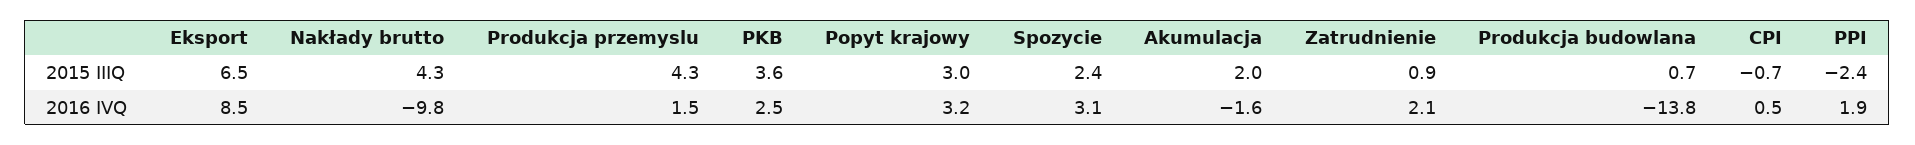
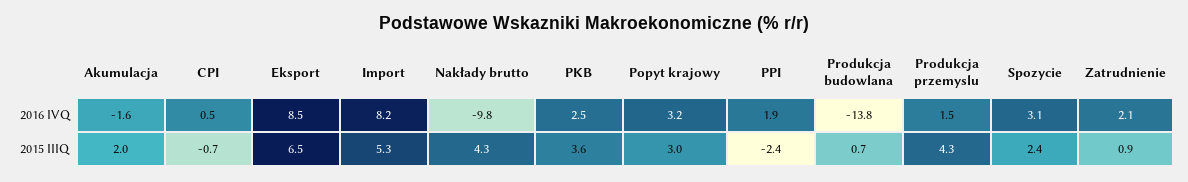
  {
    "Eksport": {
      "2015 IIIQ": 6.5,
      "2016 IVQ": 8.5
    },
    "Nakłady brutto": {
      "2015 IIIQ": 4.3,
      "2016 IVQ": -9.8
    },
    "Produkcja przemyslu": {
      "2015 IIIQ": 4.3,
      "2016 IVQ": 1.5
    },
    "PKB": {
      "2015 IIIQ": 3.6,
      "2016 IVQ": 2.5
    },
    "Popyt krajowy": {
      "2015 IIIQ": 3,
      "2016 IVQ": 3.2
    },
    "Spozycie": {
      "2015 IIIQ": 2.4,
      "2016 IVQ": 3.1
    },
    "Akumulacja": {
      "2015 IIIQ": 2,
      "2016 IVQ": -1.6
    },
    "Zatrudnienie": {
      "2015 IIIQ": 0.9,
      "2016 IVQ": 2.1
    },
    "Produkcja budowlana": {
      "2015 IIIQ": 0.7,
      "2016 IVQ": -13.8
    },
    "CPI": {
      "2015 IIIQ": -0.7,
      "2016 IVQ": 0.5
    },
    "PPI": {
      "2015 IIIQ": -2.4,
      "2016 IVQ": 1.9
-   }
+   },
+   "Import": {
+     "2016 IVQ": 8.2,
+     "2015 IIIQ": 5.3
+   }
  }

